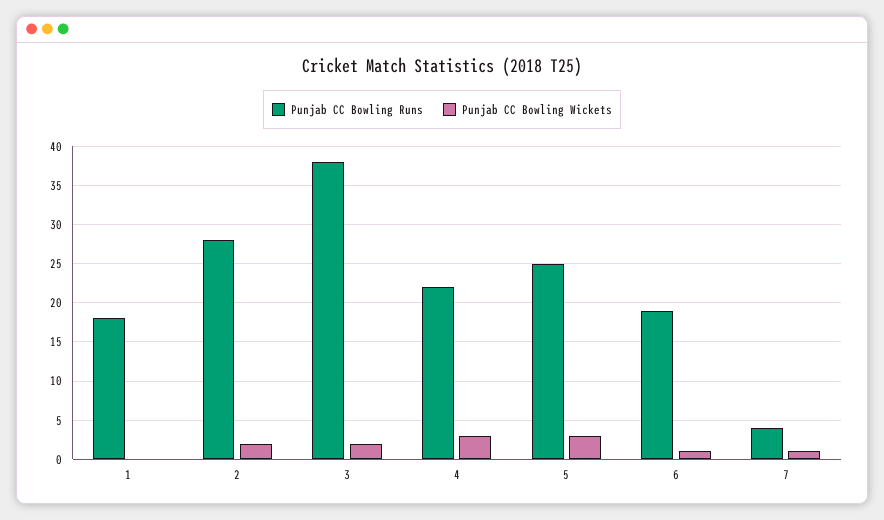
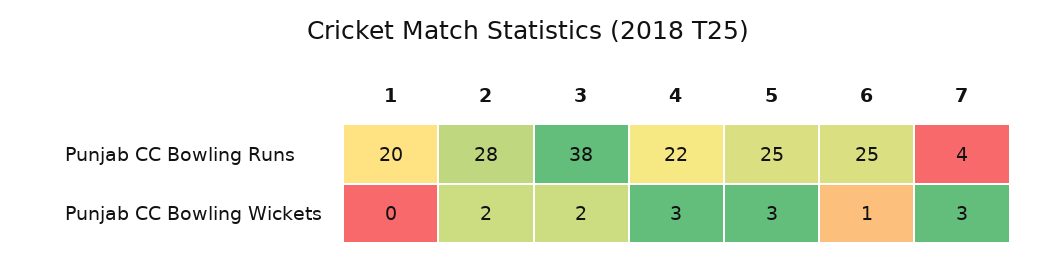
  {
    "Punjab CC Bowling Runs": {
-     "1": 18,
+     "1": 20,
      "2": 28,
      "3": 38,
      "4": 22,
      "5": 25,
-     "6": 19,
+     "6": 25,
      "7": 4
    },
    "Punjab CC Bowling Wickets": {
      "1": 0,
      "2": 2,
      "3": 2,
      "4": 3,
      "5": 3,
      "6": 1,
-     "7": 1
+     "7": 3
    }
  }

